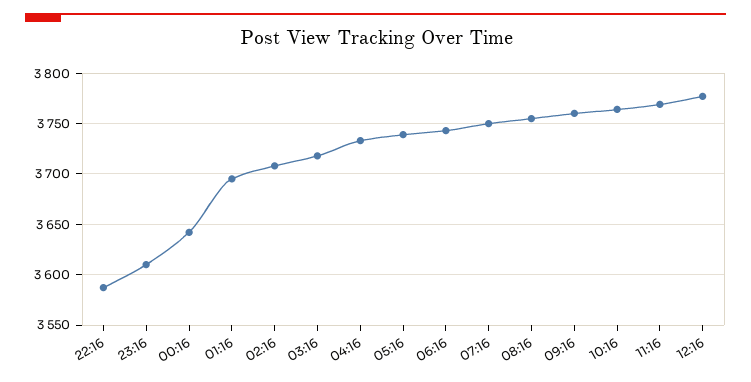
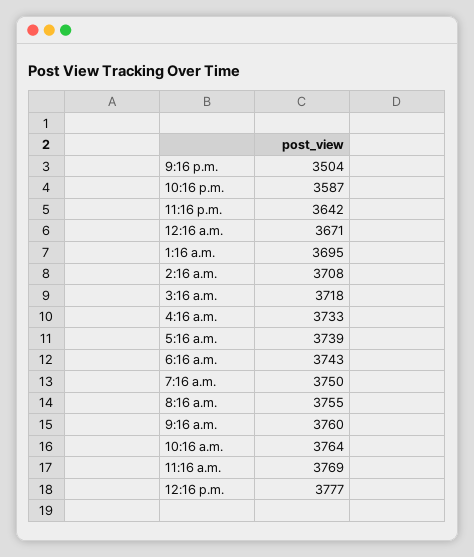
  {
    "22:16": 3587,
-   "23:16": 3610,
+   "23:16": 3642,
-   "00:16": 3640,
+   "00:16": 3671,
    "01:16": 3695,
    "02:16": 3708,
    "03:16": 3718,
    "04:16": 3733,
    "05:16": 3739,
    "06:16": 3743,
    "07:16": 3750,
    "08:16": 3755,
    "09:16": 3760,
    "10:16": 3764,
    "11:16": 3769,
-   "12:16": 3777
+   "12:16": 3777,
+   "9:16 p.m.": 3504
  }

